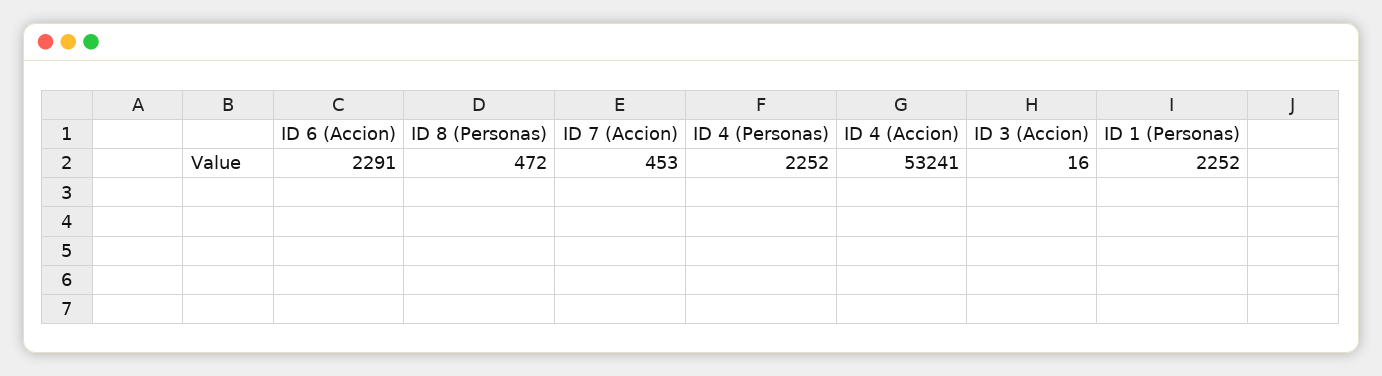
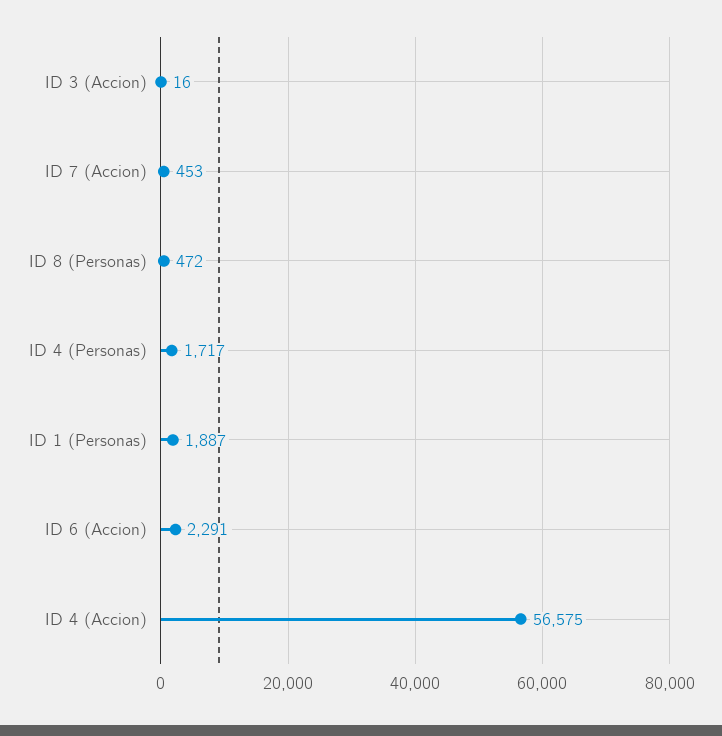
  {
    "ID 6 (Accion)": 2291,
    "ID 8 (Personas)": 472,
    "ID 7 (Accion)": 453,
-   "ID 4 (Personas)": 2252,
+   "ID 4 (Personas)": 1717,
-   "ID 4 (Accion)": 53241,
+   "ID 4 (Accion)": 56575,
    "ID 3 (Accion)": 16,
-   "ID 1 (Personas)": 2252
+   "ID 1 (Personas)": 1887
  }

